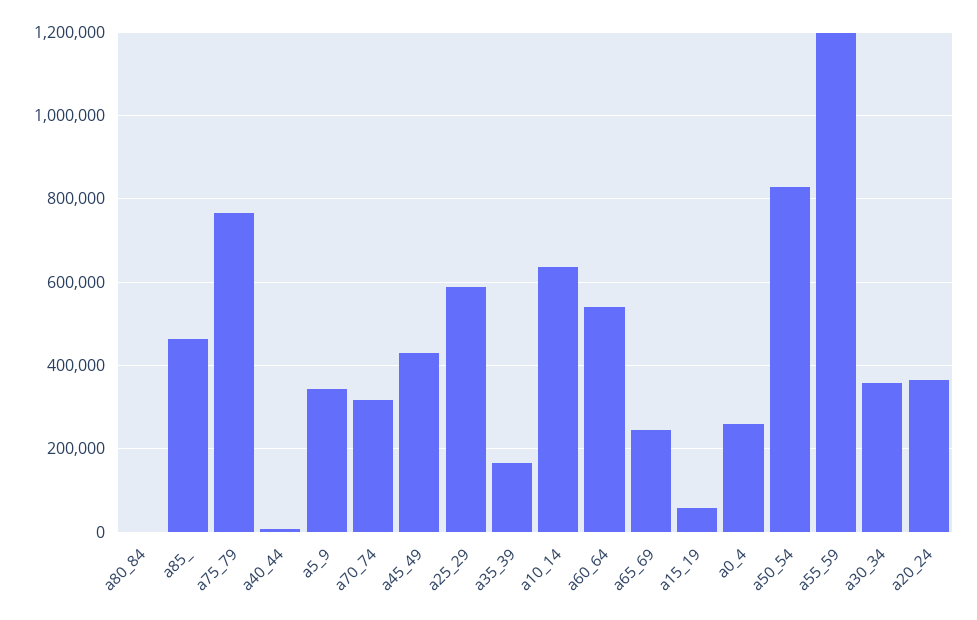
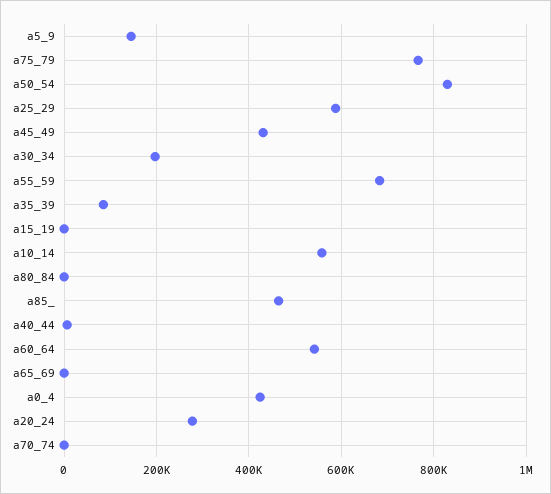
  {
    "a80_84": 0,
    "a85_": 460000,
    "a75_79": 760000,
    "a40_44": 0,
-   "a5_9": 340000,
+   "a5_9": 140000,
-   "a70_74": 320000,
+   "a70_74": 0,
    "a45_49": 440000,
    "a25_29": 580000,
-   "a35_39": 160000,
+   "a35_39": 80000,
-   "a10_14": 640000,
+   "a10_14": 560000,
    "a60_64": 540000,
-   "a65_69": 240000,
+   "a65_69": 0,
-   "a15_19": 60000,
+   "a15_19": 0,
-   "a0_4": 260000,
+   "a0_4": 420000,
    "a50_54": 820000,
-   "a55_59": 1200000,
+   "a55_59": 680000,
-   "a30_34": 360000,
+   "a30_34": 200000,
-   "a20_24": 360000
+   "a20_24": 280000
  }

